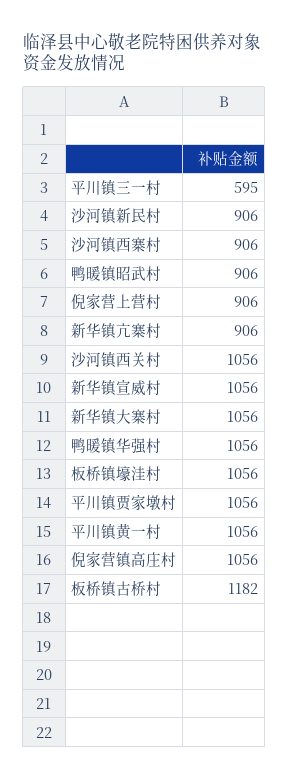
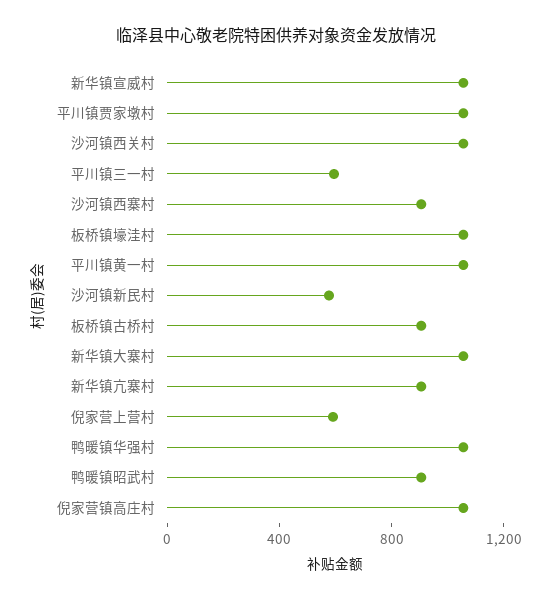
  {
    "平川镇三一村": 595,
-   "沙河镇新民村": 906,
+   "沙河镇新民村": 600,
    "沙河镇西寨村": 906,
    "鸭暖镇昭武村": 906,
-   "倪家营上营村": 906,
+   "倪家营上营村": 600,
    "新华镇亢寨村": 906,
    "沙河镇西关村": 1056,
    "新华镇宣威村": 1056,
    "新华镇大寨村": 1056,
    "鸭暖镇华强村": 1056,
    "板桥镇壕洼村": 1056,
    "平川镇贾家墩村": 1056,
    "平川镇黄一村": 1056,
    "倪家营镇高庄村": 1056,
-   "板桥镇古桥村": 1182
+   "板桥镇古桥村": 900
  }

